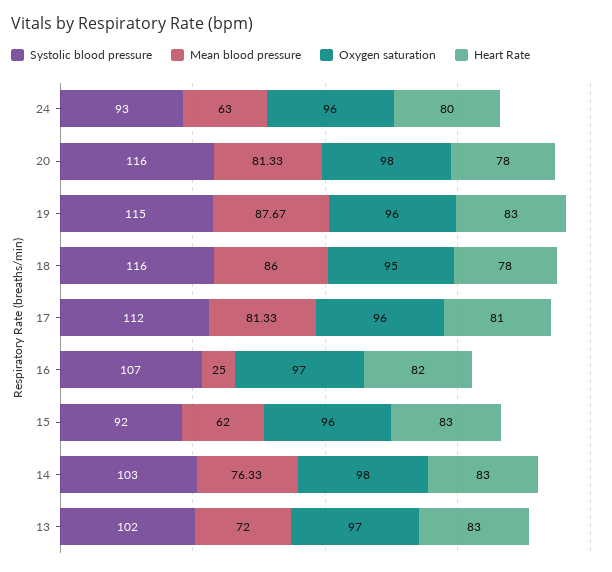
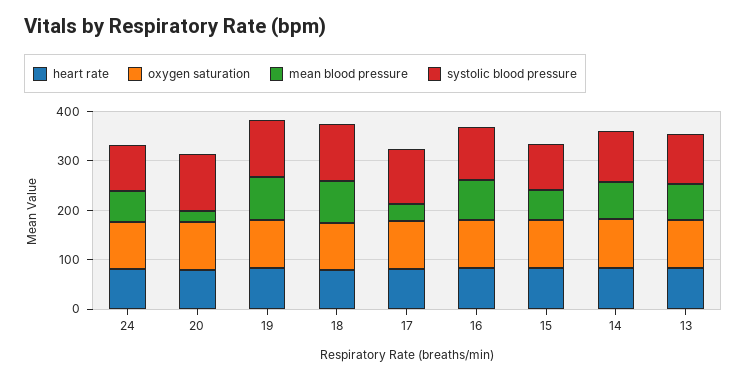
  {
    "Systolic blood pressure": {
      "24": 93,
      "20": 116,
      "19": 115,
      "18": 116,
      "17": 112,
      "16": 107,
      "15": 92,
      "14": 103,
      "13": 102
    },
    "Mean blood pressure": {
      "24": 63,
-     "20": 81.33,
+     "20": 20,
      "19": 87.67,
      "18": 86,
-     "17": 81.33,
+     "17": 40,
-     "16": 25,
+     "16": 80,
      "15": 62,
      "14": 76.33,
      "13": 72
    },
    "Oxygen saturation": {
      "24": 96,
      "20": 98,
      "19": 96,
      "18": 95,
      "17": 96,
      "16": 97,
      "15": 96,
      "14": 98,
      "13": 97
    },
    "Heart Rate": {
      "24": 80,
      "20": 78,
      "19": 83,
      "18": 78,
      "17": 81,
      "16": 82,
      "15": 83,
      "14": 83,
      "13": 83
    }
  }

